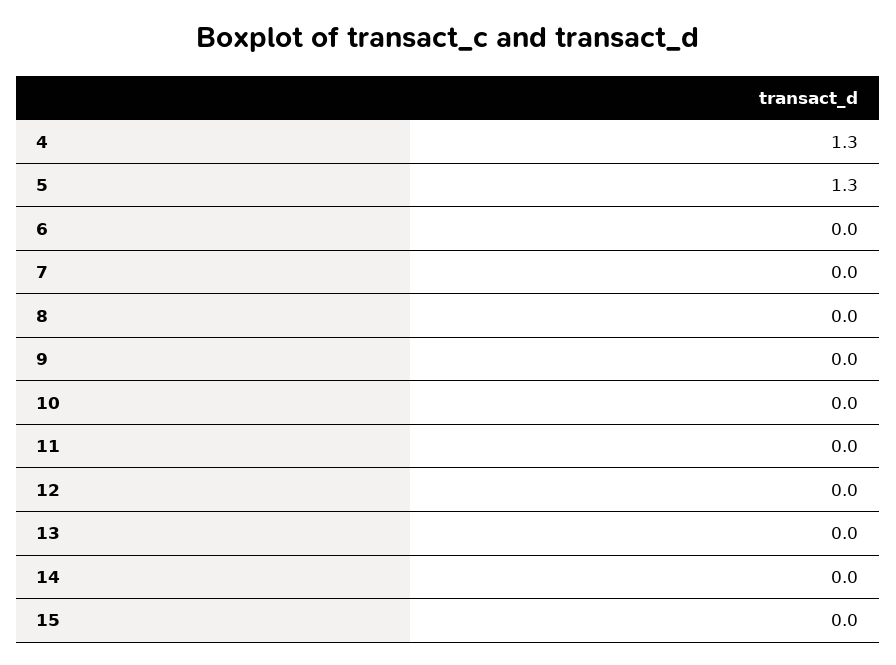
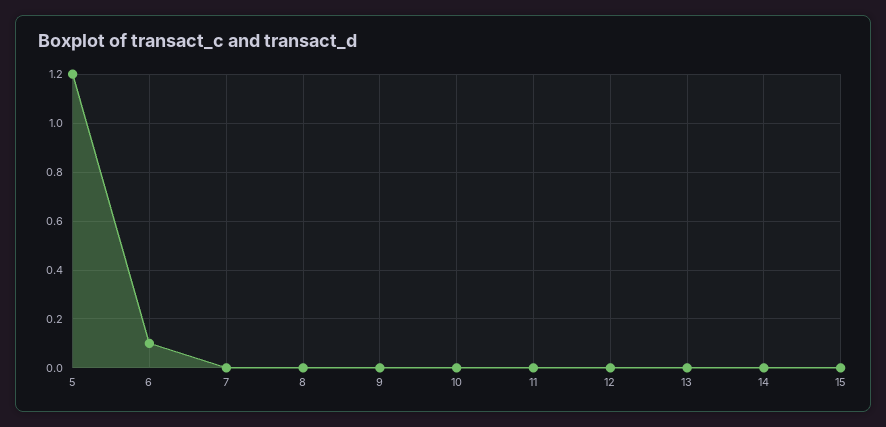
  {
-   "4": 1.3,
-   "5": 1.3,
+   "5": 1.2,
-   "6": 0,
+   "6": 0.1,
    "7": 0,
    "8": 0,
    "9": 0,
    "10": 0,
    "11": 0,
    "12": 0,
    "13": 0,
    "14": 0,
    "15": 0
  }

